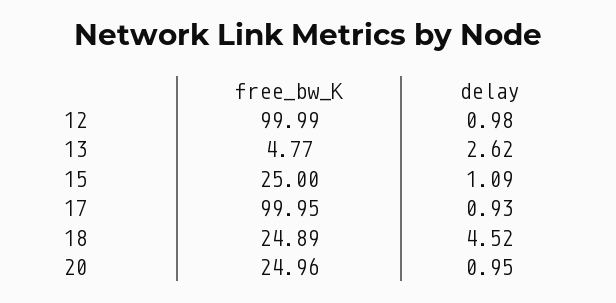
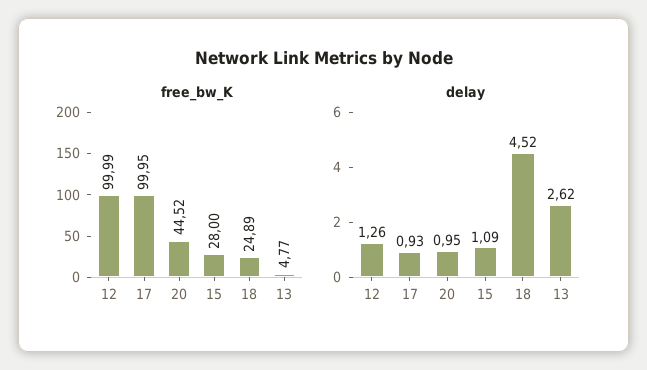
  {
    "free_bw_K": {
      "12": 99.99,
      "13": 4.77,
-     "15": 25,
+     "15": 28,
      "17": 99.95,
      "18": 24.89,
-     "20": 24.96
+     "20": 44.52
    },
    "delay": {
-     "12": 0.98,
+     "12": 1.26,
      "13": 2.62,
      "15": 1.09,
      "17": 0.93,
      "18": 4.52,
      "20": 0.95
    }
  }

